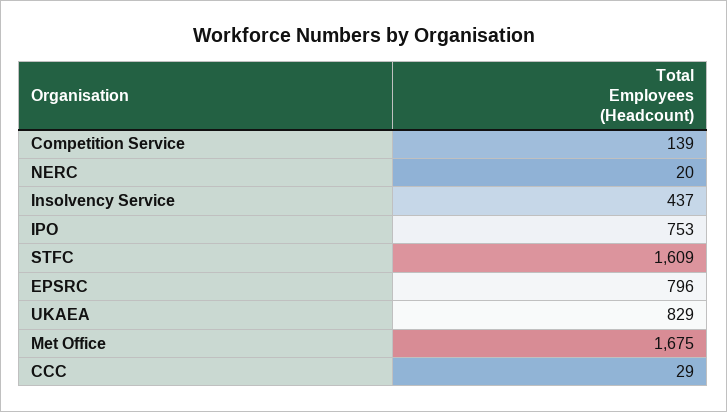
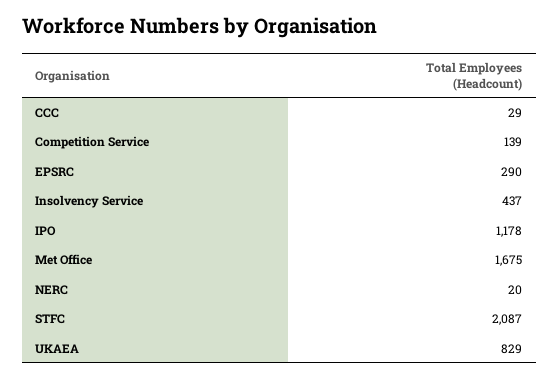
  {
    "Competition Service": 139,
    "NERC": 20,
    "Insolvency Service": 437,
-   "IPO": 753,
+   "IPO": 1178,
-   "STFC": 1609,
+   "STFC": 2087,
-   "EPSRC": 796,
+   "EPSRC": 290,
    "UKAEA": 829,
    "Met Office": 1675,
    "CCC": 29
  }

